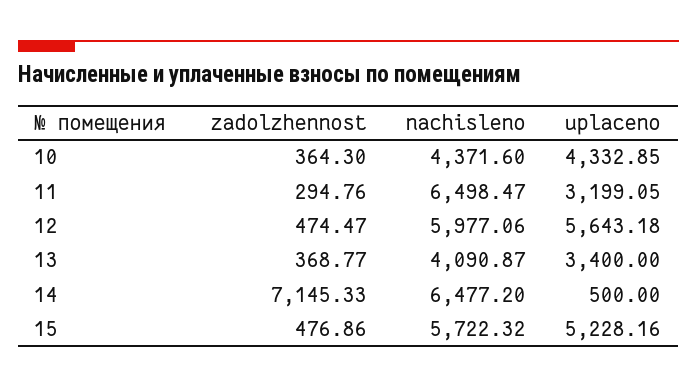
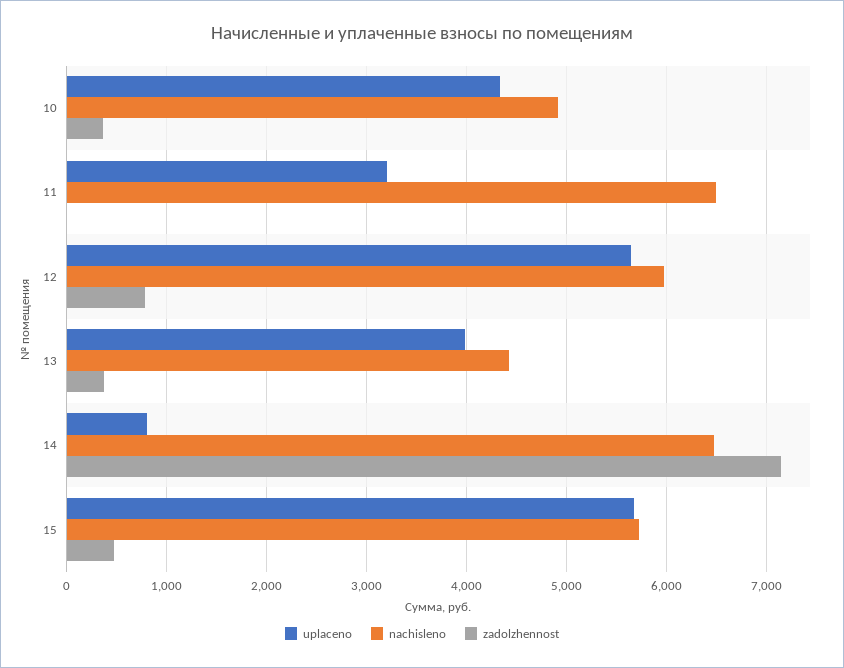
  {
    "zadolzhennost": {
      "10": 364.3,
-     "11": 294.76,
+     "11": 0,
-     "12": 474.47,
+     "12": 800,
      "13": 368.77,
      "14": 7145.33,
      "15": 476.86
    },
    "nachisleno": {
-     "10": 4371.6,
+     "10": 4900,
      "11": 6498.47,
      "12": 5977.06,
-     "13": 4090.87,
+     "13": 4400,
      "14": 6477.2,
      "15": 5722.32
    },
    "uplaceno": {
      "10": 4332.85,
      "11": 3199.05,
      "12": 5643.18,
-     "13": 3400,
+     "13": 4000,
-     "14": 500,
+     "14": 800,
-     "15": 5228.16
+     "15": 5700
    }
  }

